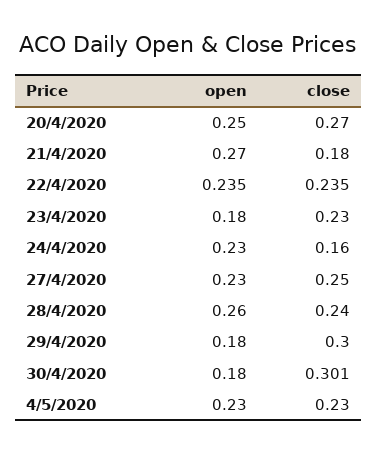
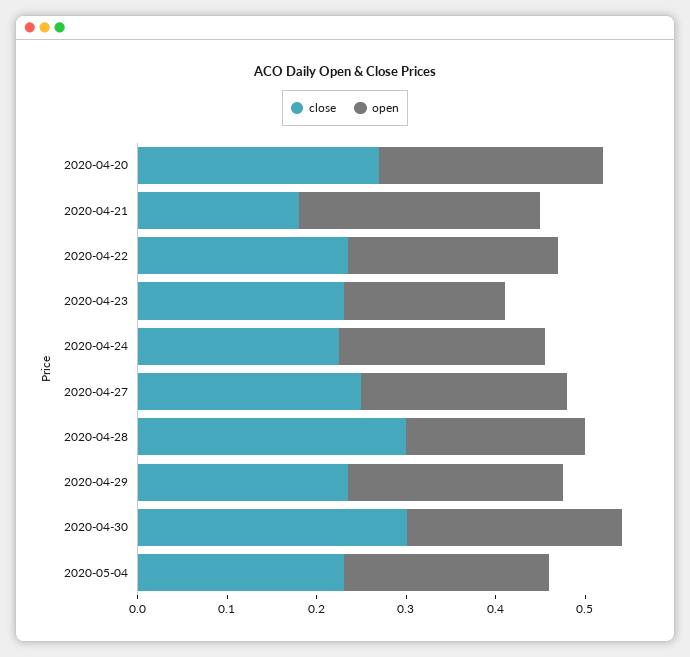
  {
    "open": {
      "20/4/2020": 0.25,
      "21/4/2020": 0.27,
      "22/4/2020": 0.235,
      "23/4/2020": 0.18,
      "24/4/2020": 0.23,
      "27/4/2020": 0.23,
-     "28/4/2020": 0.26,
+     "28/4/2020": 0.2,
-     "29/4/2020": 0.18,
+     "29/4/2020": 0.24,
-     "30/4/2020": 0.18,
+     "30/4/2020": 0.24,
      "4/5/2020": 0.23
    },
    "close": {
      "20/4/2020": 0.27,
      "21/4/2020": 0.18,
      "22/4/2020": 0.235,
      "23/4/2020": 0.23,
-     "24/4/2020": 0.16,
+     "24/4/2020": 0.22,
      "27/4/2020": 0.25,
-     "28/4/2020": 0.24,
+     "28/4/2020": 0.3,
-     "29/4/2020": 0.3,
+     "29/4/2020": 0.24,
      "30/4/2020": 0.301,
      "4/5/2020": 0.23
    }
  }

